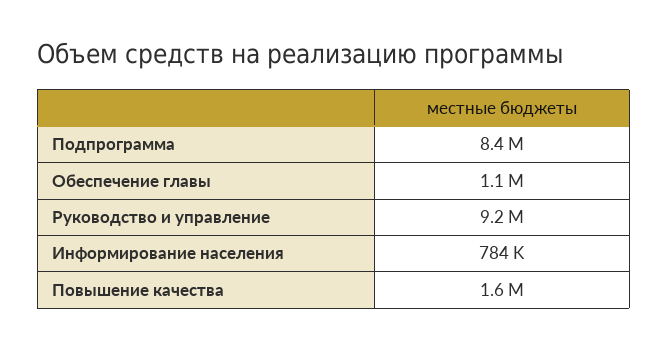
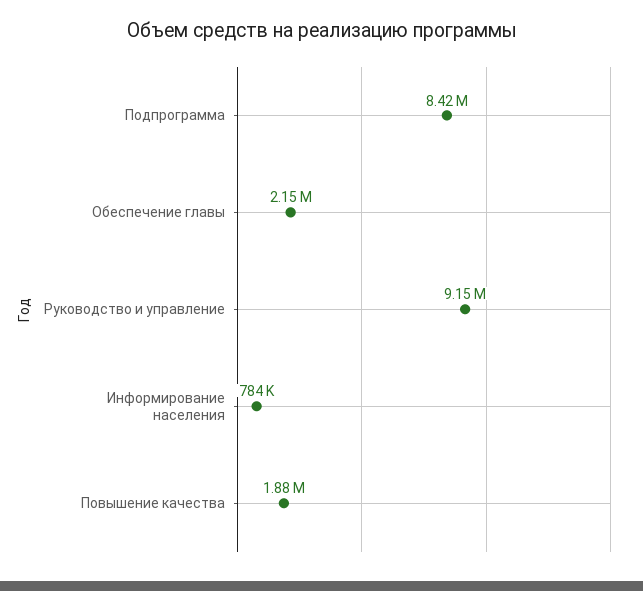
  {
    "Подпрограмма": 8420000,
-   "Обеспечение главы": 1100000,
+   "Обеспечение главы": 2150000,
    "Руководство и управление": 9150000,
    "Информирование населения": 784000,
-   "Повышение качества": 1600000
+   "Повышение качества": 1880000
  }

